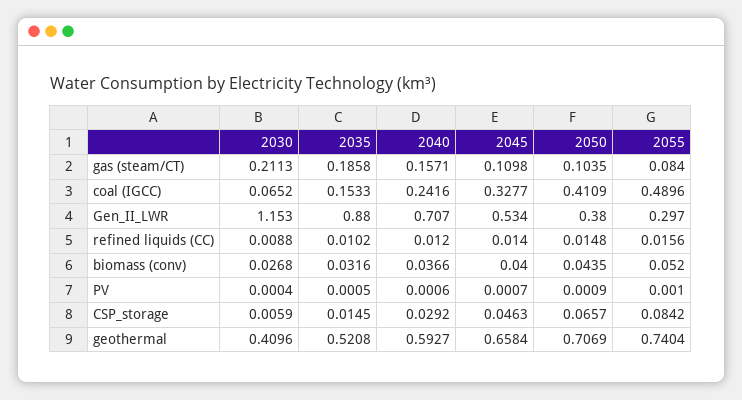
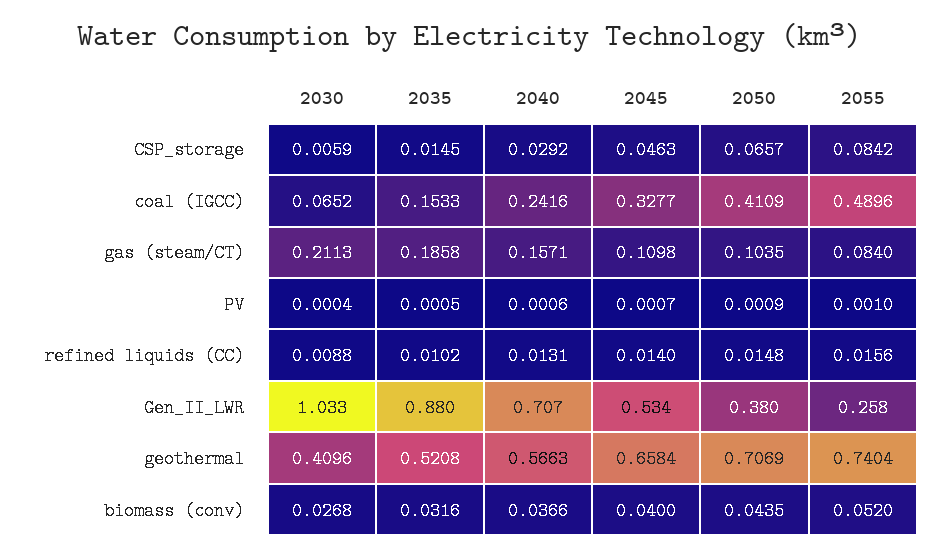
  {
    "2030": {
      "gas (steam/CT)": 0.2113,
      "coal (IGCC)": 0.0652,
-     "Gen_II_LWR": 1.153,
+     "Gen_II_LWR": 1.033,
      "refined liquids (CC)": 0.0088,
      "biomass (conv)": 0.0268,
      "PV": 0.0004,
      "CSP_storage": 0.0059,
      "geothermal": 0.4096
    },
    "2035": {
      "gas (steam/CT)": 0.1858,
      "coal (IGCC)": 0.1533,
      "Gen_II_LWR": 0.88,
      "refined liquids (CC)": 0.0102,
      "biomass (conv)": 0.0316,
      "PV": 0.0005,
      "CSP_storage": 0.0145,
      "geothermal": 0.5208
    },
    "2040": {
      "gas (steam/CT)": 0.1571,
      "coal (IGCC)": 0.2416,
      "Gen_II_LWR": 0.707,
-     "refined liquids (CC)": 0.012,
+     "refined liquids (CC)": 0.0131,
      "biomass (conv)": 0.0366,
      "PV": 0.0006,
      "CSP_storage": 0.0292,
-     "geothermal": 0.5927
+     "geothermal": 0.5663
    },
    "2045": {
      "gas (steam/CT)": 0.1098,
      "coal (IGCC)": 0.3277,
      "Gen_II_LWR": 0.534,
      "refined liquids (CC)": 0.014,
      "biomass (conv)": 0.04,
      "PV": 0.0007,
      "CSP_storage": 0.0463,
      "geothermal": 0.6584
    },
    "2050": {
      "gas (steam/CT)": 0.1035,
      "coal (IGCC)": 0.4109,
      "Gen_II_LWR": 0.38,
      "refined liquids (CC)": 0.0148,
      "biomass (conv)": 0.0435,
      "PV": 0.0009,
      "CSP_storage": 0.0657,
      "geothermal": 0.7069
    },
    "2055": {
      "gas (steam/CT)": 0.084,
      "coal (IGCC)": 0.4896,
-     "Gen_II_LWR": 0.297,
+     "Gen_II_LWR": 0.258,
      "refined liquids (CC)": 0.0156,
      "biomass (conv)": 0.052,
      "PV": 0.001,
      "CSP_storage": 0.0842,
      "geothermal": 0.7404
    }
  }

